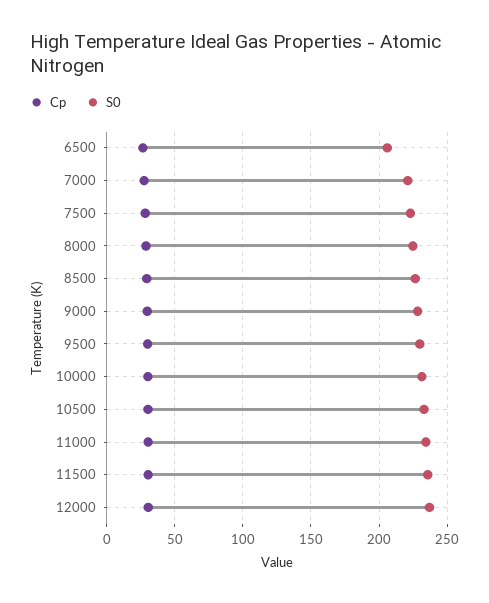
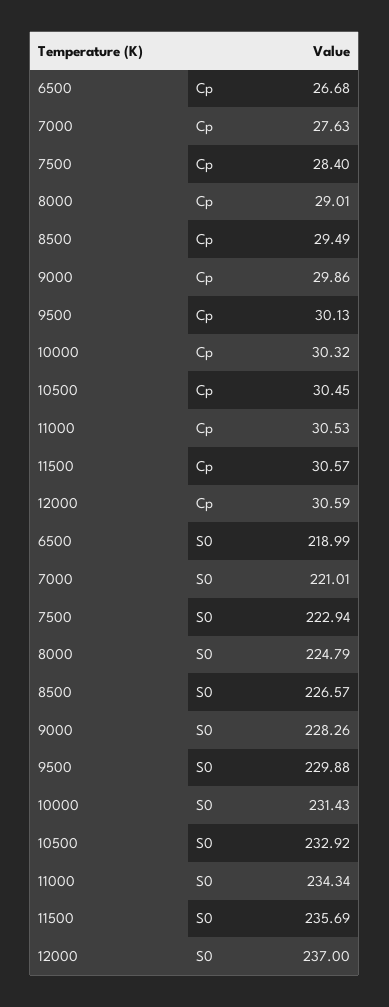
  {
    "Cp": {
      "6500": 26.68,
      "7000": 27.63,
      "7500": 28.4,
      "8000": 29.01,
      "8500": 29.49,
      "9000": 29.86,
      "9500": 30.13,
      "10000": 30.32,
      "10500": 30.45,
      "11000": 30.53,
      "11500": 30.57,
      "12000": 30.59
    },
    "S0": {
-     "6500": 205,
+     "6500": 218.99,
      "7000": 221.01,
      "7500": 222.94,
      "8000": 224.79,
      "8500": 226.57,
      "9000": 228.26,
      "9500": 229.88,
      "10000": 231.43,
      "10500": 232.92,
      "11000": 234.34,
      "11500": 235.69,
      "12000": 237
    }
  }

